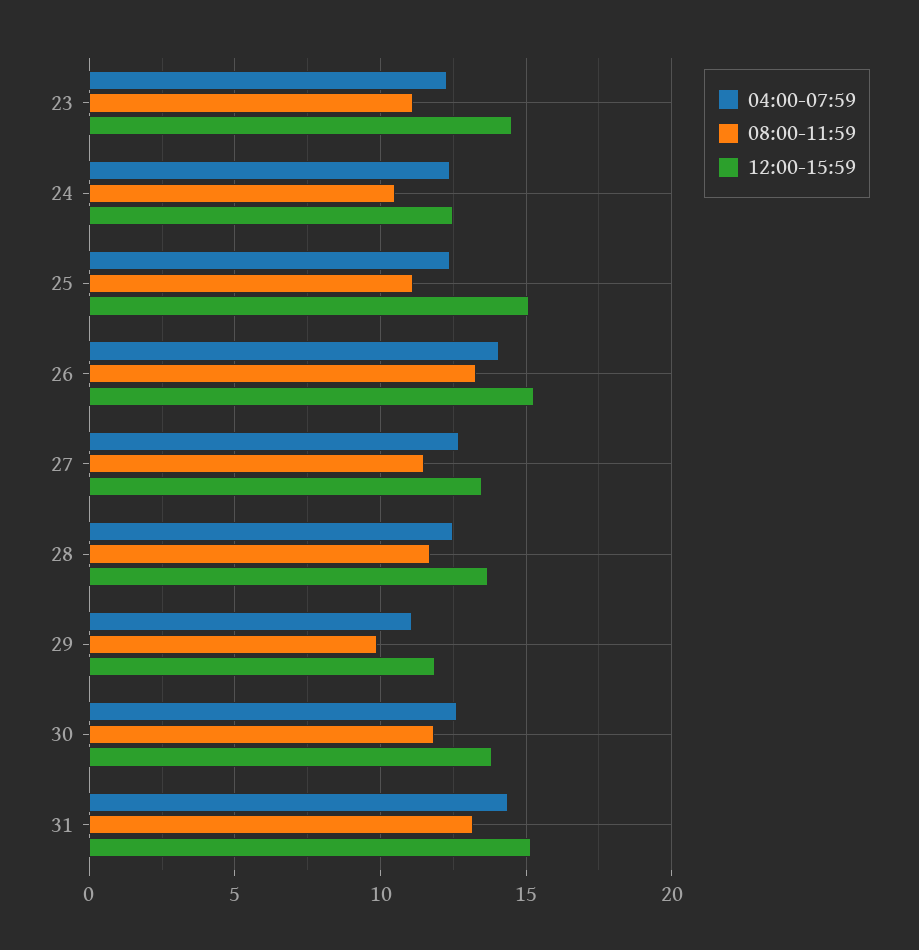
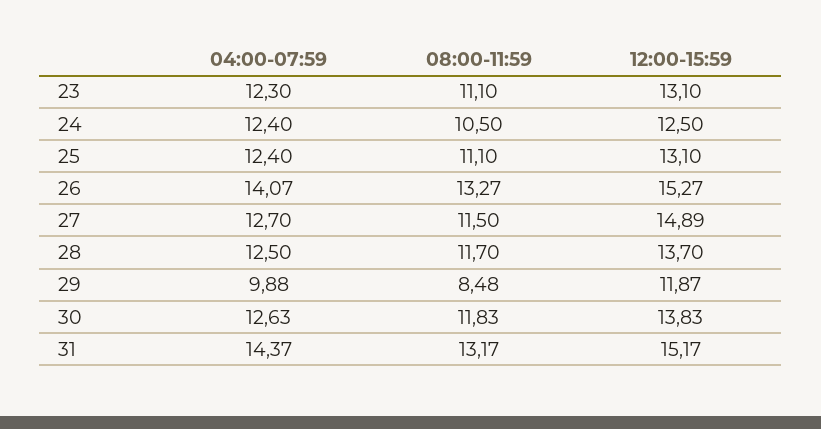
  {
    "04:00-07:59": {
      "23": 12.3,
      "24": 12.4,
      "25": 12.4,
      "26": 14.07,
      "27": 12.7,
      "28": 12.5,
-     "29": 11,
+     "29": 9.88,
      "30": 12.63,
      "31": 14.37
    },
    "08:00-11:59": {
      "23": 11.1,
      "24": 10.5,
      "25": 11.1,
      "26": 13.27,
      "27": 11.5,
      "28": 11.7,
-     "29": 10,
+     "29": 8.48,
      "30": 11.83,
      "31": 13.17
    },
    "12:00-15:59": {
-     "23": 14.5,
+     "23": 13.1,
      "24": 12.5,
-     "25": 15,
+     "25": 13.1,
      "26": 15.27,
-     "27": 13.5,
+     "27": 14.89,
      "28": 13.7,
      "29": 11.87,
      "30": 13.83,
      "31": 15.17
    }
  }

